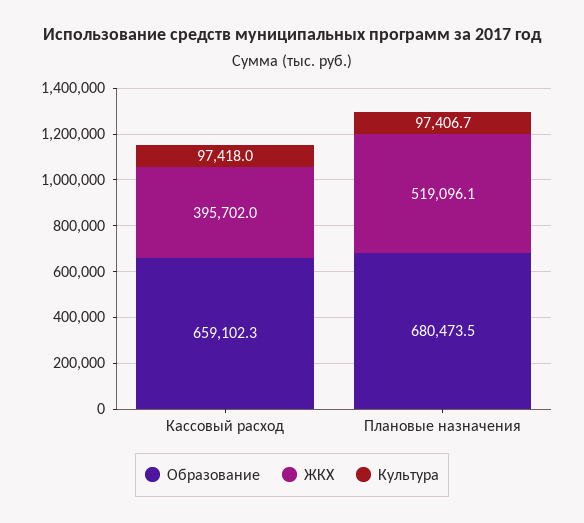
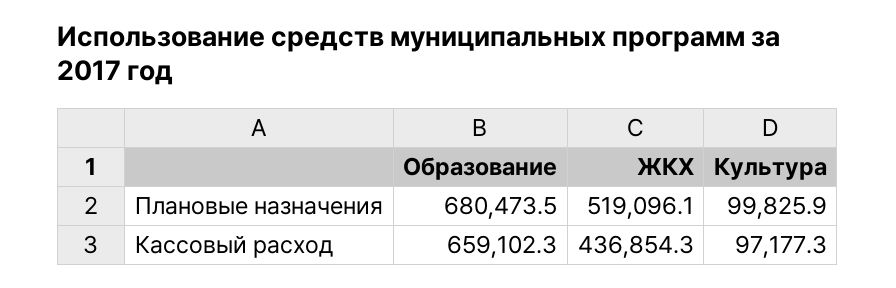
  {
    "Образование": {
      "Кассовый расход": 659102.3,
      "Плановые назначения": 680473.5
    },
    "ЖКХ": {
-     "Кассовый расход": 395702,
+     "Кассовый расход": 436854.3,
      "Плановые назначения": 519096.1
    },
    "Культура": {
-     "Кассовый расход": 97418,
+     "Кассовый расход": 97177.3,
-     "Плановые назначения": 97406.7
+     "Плановые назначения": 99825.9
    }
  }

